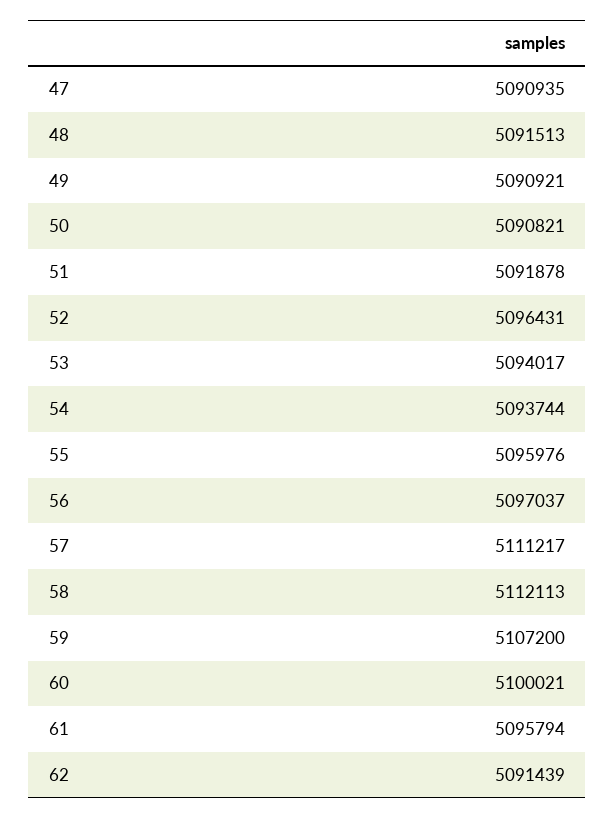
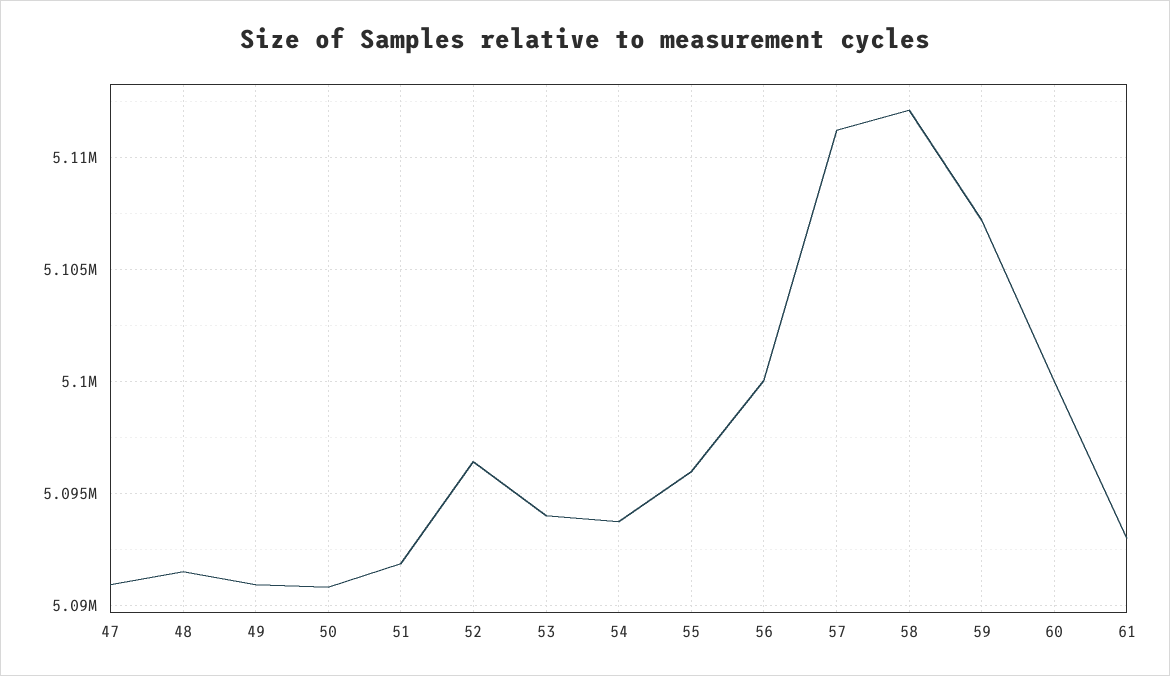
  {
    "47": 5090935,
    "48": 5091513,
    "49": 5090921,
    "50": 5090821,
    "51": 5091878,
    "52": 5096431,
    "53": 5094017,
    "54": 5093744,
    "55": 5095976,
-   "56": 5097037,
+   "56": 5100000,
    "57": 5111217,
    "58": 5112113,
    "59": 5107200,
    "60": 5100021,
-   "61": 5095794,
+   "61": 5093000
-   "62": 5091439
  }

